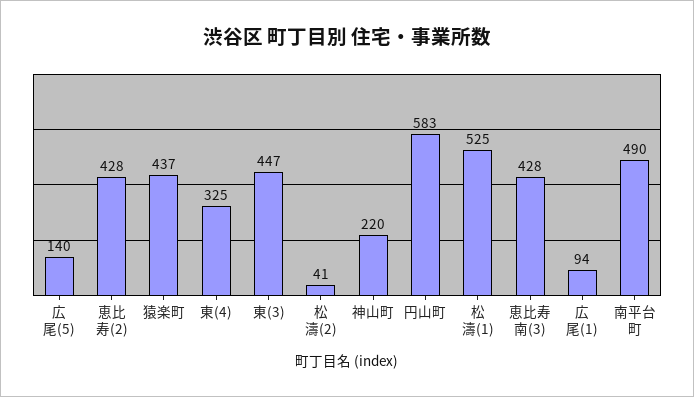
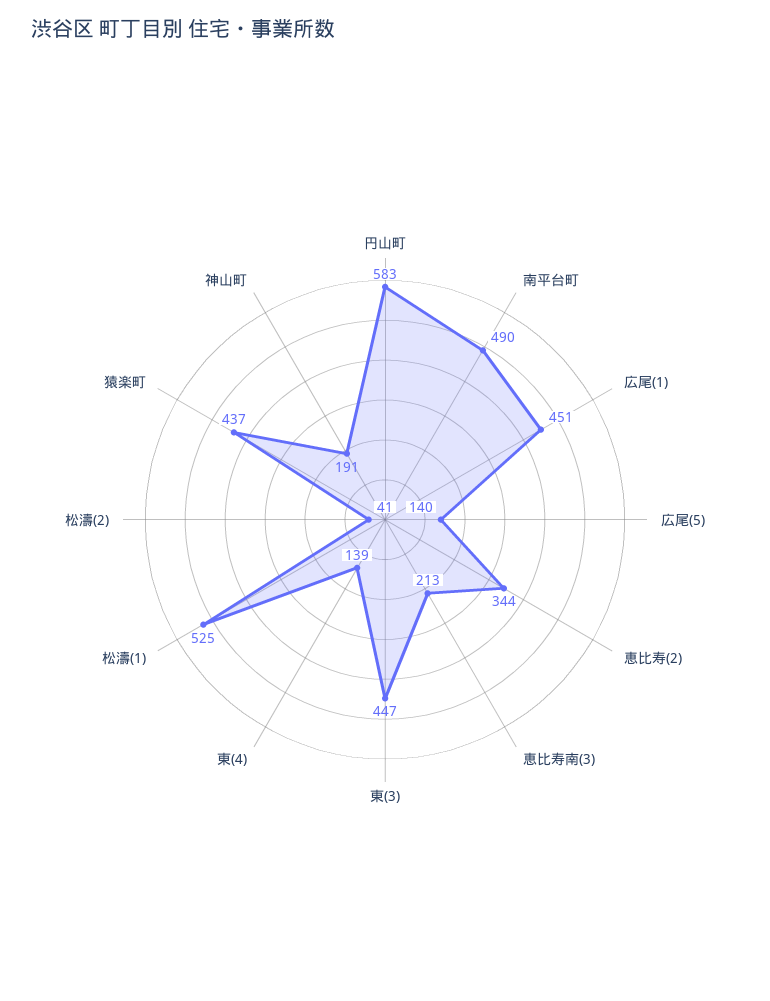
  {
    "広尾(5)": 140,
-   "恵比寿(2)": 428,
+   "恵比寿(2)": 344,
    "猿楽町": 437,
-   "東(4)": 325,
+   "東(4)": 139,
    "東(3)": 447,
    "松濤(2)": 41,
-   "神山町": 220,
+   "神山町": 191,
    "円山町": 583,
    "松濤(1)": 525,
-   "恵比寿南(3)": 428,
+   "恵比寿南(3)": 213,
-   "広尾(1)": 94,
+   "広尾(1)": 451,
    "南平台町": 490
  }

